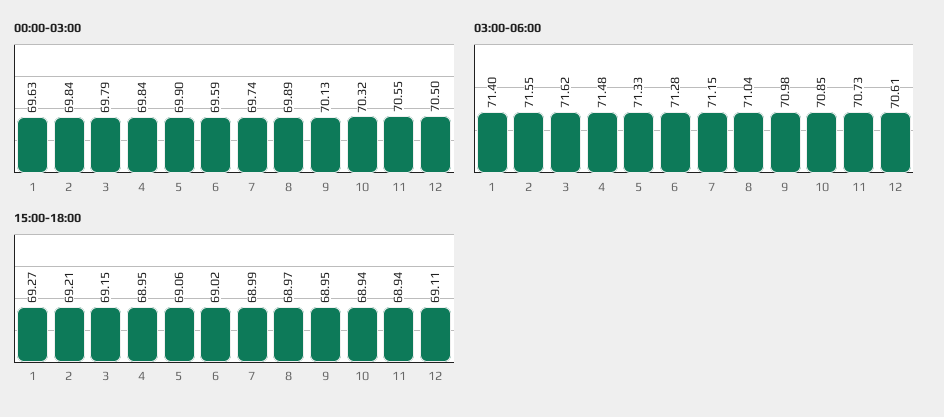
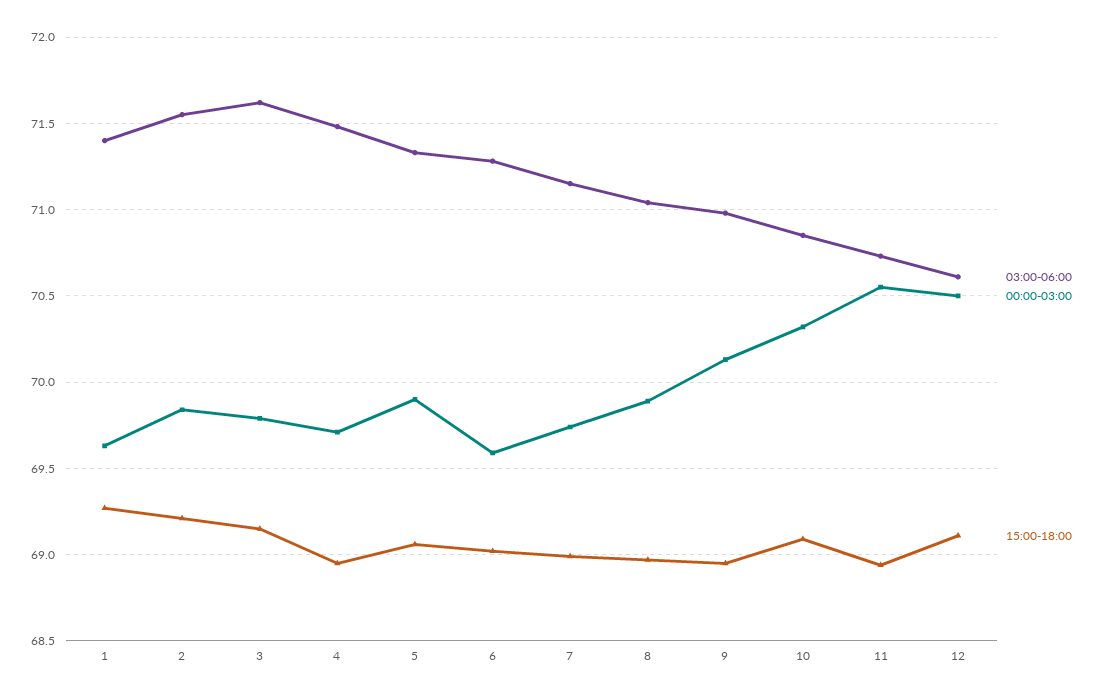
  {
    "00:00-03:00": {
      "1": 69.63,
      "2": 69.84,
      "3": 69.79,
-     "4": 69.84,
+     "4": 69.7,
      "5": 69.9,
      "6": 69.59,
      "7": 69.74,
      "8": 69.89,
      "9": 70.13,
      "10": 70.32,
      "11": 70.55,
      "12": 70.5
    },
    "03:00-06:00": {
      "1": 71.4,
      "2": 71.55,
      "3": 71.62,
      "4": 71.48,
      "5": 71.33,
      "6": 71.28,
      "7": 71.15,
      "8": 71.04,
      "9": 70.98,
      "10": 70.85,
      "11": 70.73,
      "12": 70.61
    },
    "15:00-18:00": {
      "1": 69.27,
      "2": 69.21,
      "3": 69.15,
      "4": 68.95,
      "5": 69.06,
      "6": 69.02,
      "7": 68.99,
      "8": 68.97,
      "9": 68.95,
-     "10": 68.94,
+     "10": 69.1,
      "11": 68.94,
      "12": 69.11
    }
  }

